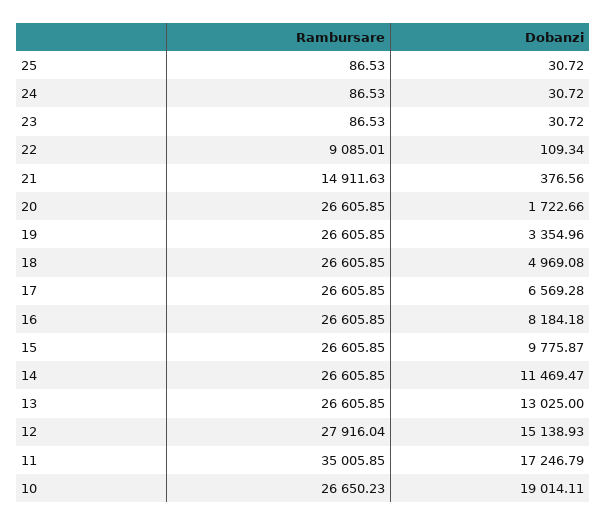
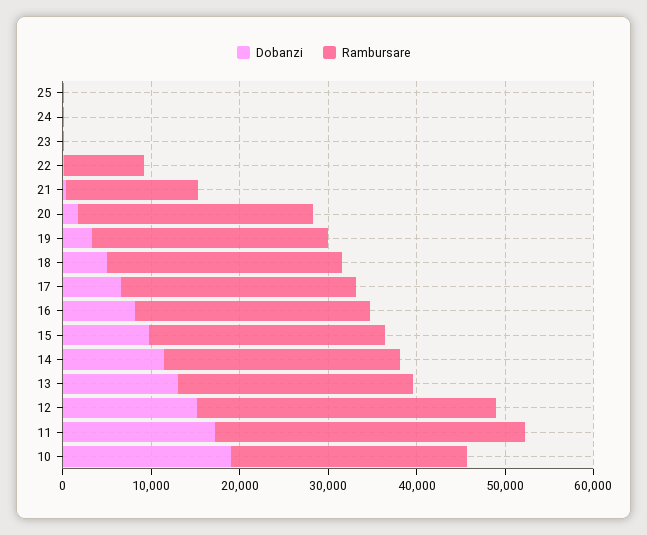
  {
    "Rambursare": {
      "25": 86.53,
      "24": 86.53,
      "23": 86.53,
      "22": 9085.01,
      "21": 14911.63,
      "20": 26605.85,
      "19": 26605.85,
      "18": 26605.85,
      "17": 26605.85,
      "16": 26605.85,
      "15": 26605.85,
      "14": 26605.85,
      "13": 26605.85,
-     "12": 27916.04,
+     "12": 34000,
      "11": 35005.85,
      "10": 26650.23
    },
    "Dobanzi": {
      "25": 30.72,
      "24": 30.72,
      "23": 30.72,
      "22": 109.34,
      "21": 376.56,
      "20": 1722.66,
      "19": 3354.96,
      "18": 4969.08,
      "17": 6569.28,
      "16": 8184.18,
      "15": 9775.87,
      "14": 11469.47,
      "13": 13025,
      "12": 15138.93,
      "11": 17246.79,
      "10": 19014.11
    }
  }

